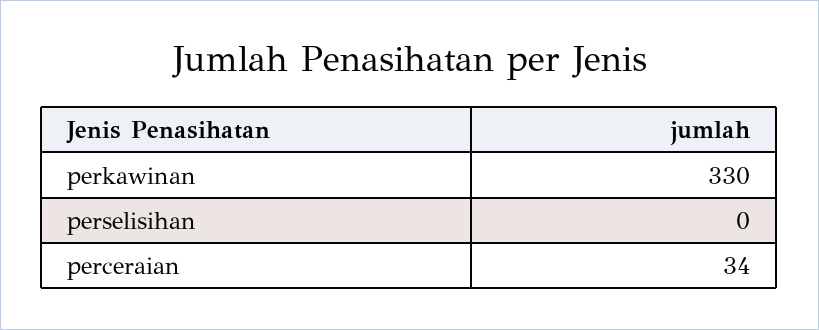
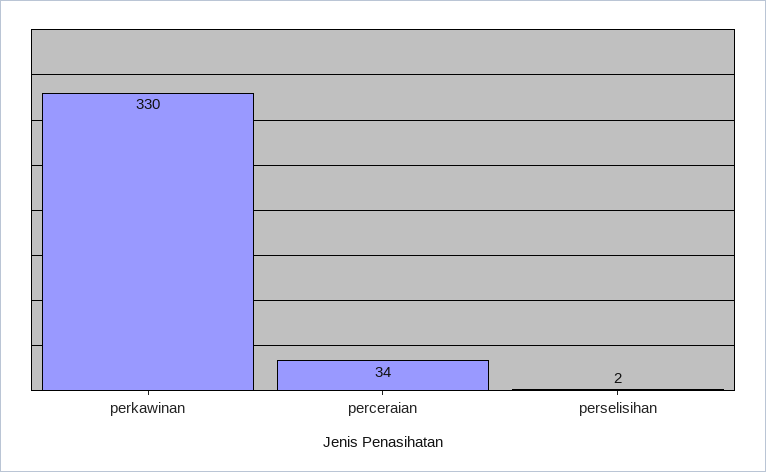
  {
    "perkawinan": 330,
-   "perselisihan": 0,
+   "perselisihan": 2,
    "perceraian": 34
  }

